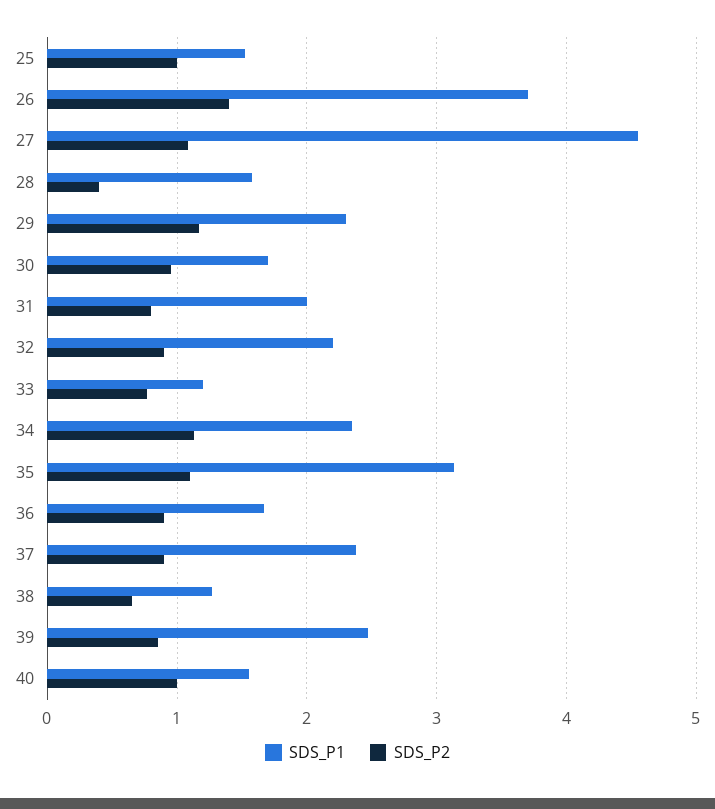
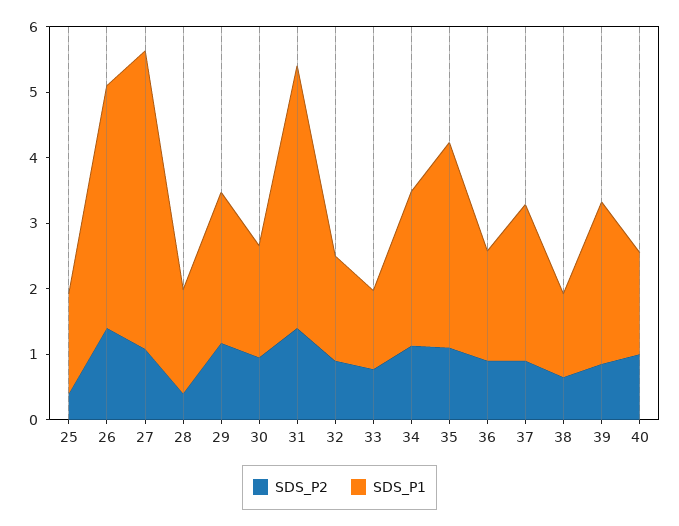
  {
    "SDS_P1": {
      "25": 1.5,
      "26": 3.7,
      "27": 4.6,
      "28": 1.6,
      "29": 2.3,
      "30": 1.7,
-     "31": 2,
+     "31": 4,
-     "32": 2.2,
+     "32": 1.6,
      "33": 1.2,
      "34": 2.4,
      "35": 3.1,
      "36": 1.7,
      "37": 2.4,
      "38": 1.3,
      "39": 2.5,
      "40": 1.6
    },
    "SDS_P2": {
-     "25": 1,
+     "25": 0.4,
      "26": 1.4,
      "27": 1.1,
      "28": 0.4,
      "29": 1.2,
      "30": 1,
-     "31": 0.8,
+     "31": 1.4,
      "32": 0.9,
      "33": 0.8,
      "34": 1.1,
      "35": 1.1,
      "36": 0.9,
      "37": 0.9,
      "38": 0.7,
      "39": 0.9,
      "40": 1
    }
  }

